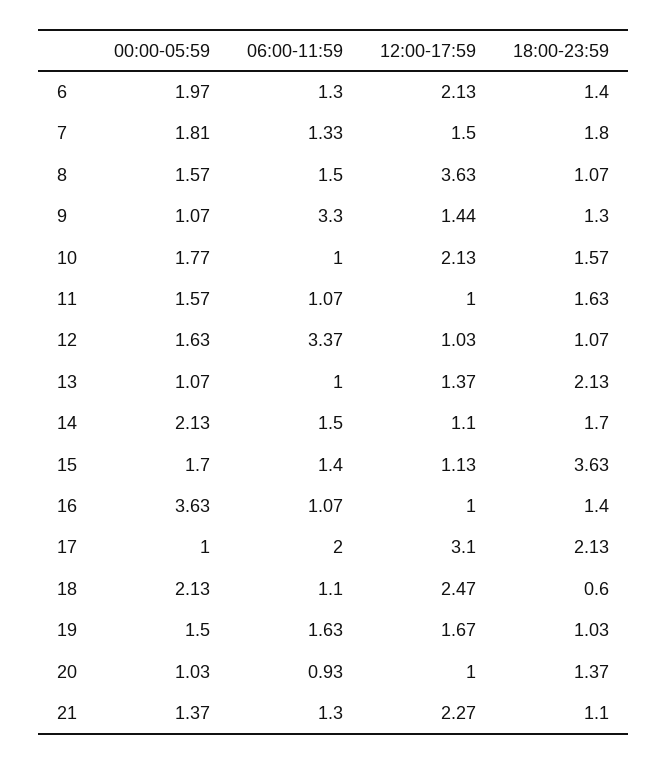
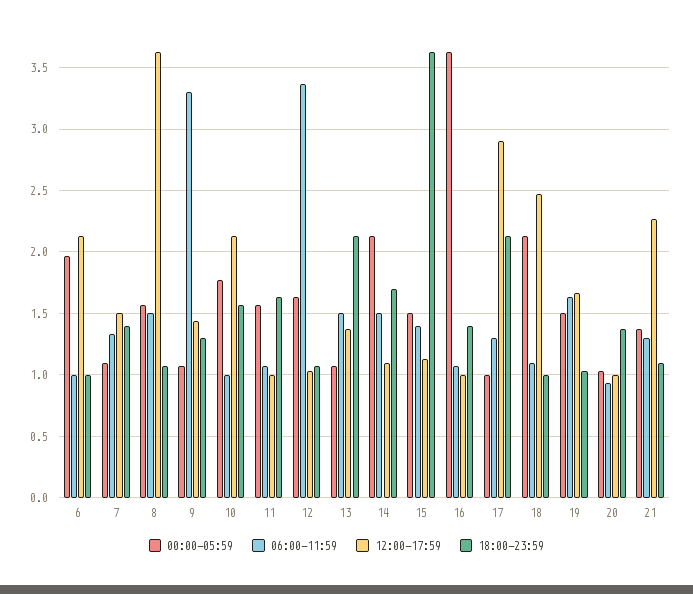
  {
    "00:00-05:59": {
      "6": 1.97,
-     "7": 1.81,
+     "7": 1.1,
      "8": 1.57,
      "9": 1.07,
      "10": 1.77,
      "11": 1.57,
      "12": 1.63,
      "13": 1.07,
      "14": 2.13,
-     "15": 1.7,
+     "15": 1.5,
      "16": 3.63,
      "17": 1,
      "18": 2.13,
      "19": 1.5,
      "20": 1.03,
      "21": 1.37
    },
    "06:00-11:59": {
-     "6": 1.3,
+     "6": 1,
      "7": 1.33,
      "8": 1.5,
      "9": 3.3,
      "10": 1,
      "11": 1.07,
      "12": 3.37,
-     "13": 1,
+     "13": 1.5,
      "14": 1.5,
      "15": 1.4,
      "16": 1.07,
-     "17": 2,
+     "17": 1.3,
      "18": 1.1,
      "19": 1.63,
      "20": 0.93,
      "21": 1.3
    },
    "12:00-17:59": {
      "6": 2.13,
      "7": 1.5,
      "8": 3.63,
      "9": 1.44,
      "10": 2.13,
      "11": 1,
      "12": 1.03,
      "13": 1.37,
      "14": 1.1,
      "15": 1.13,
      "16": 1,
-     "17": 3.1,
+     "17": 2.9,
      "18": 2.47,
      "19": 1.67,
      "20": 1,
      "21": 2.27
    },
    "18:00-23:59": {
-     "6": 1.4,
+     "6": 1,
-     "7": 1.8,
+     "7": 1.4,
      "8": 1.07,
      "9": 1.3,
      "10": 1.57,
      "11": 1.63,
      "12": 1.07,
      "13": 2.13,
      "14": 1.7,
      "15": 3.63,
      "16": 1.4,
      "17": 2.13,
-     "18": 0.6,
+     "18": 1,
      "19": 1.03,
      "20": 1.37,
      "21": 1.1
    }
  }

